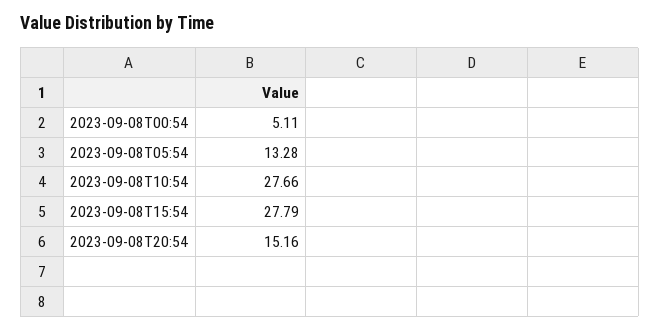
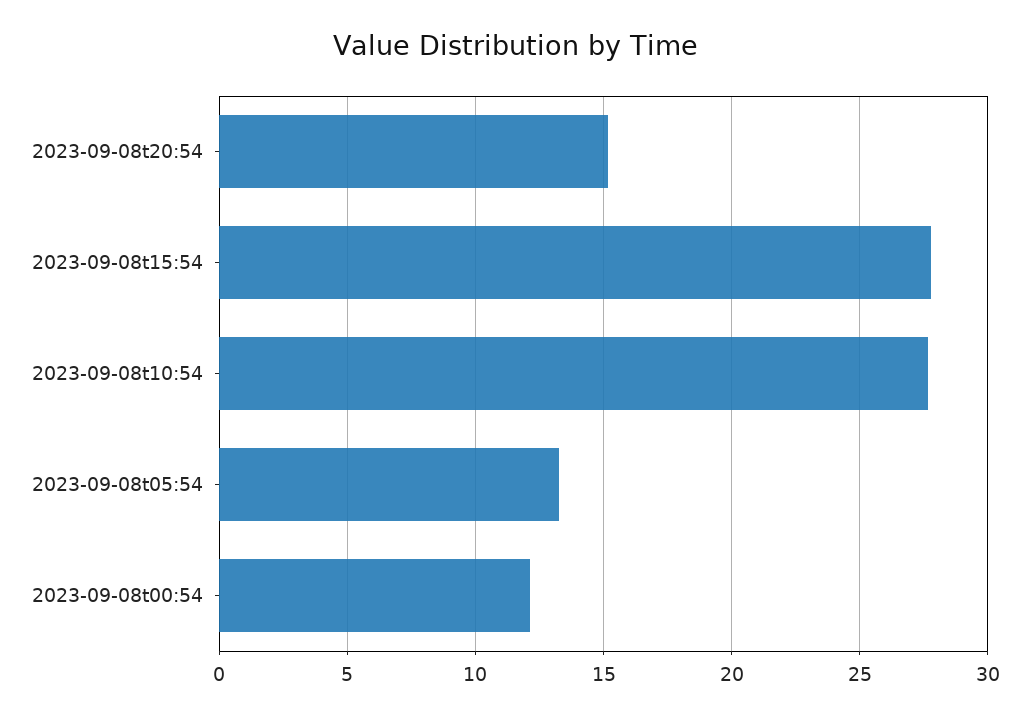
  {
-   "2023-09-08T00:54": 5.11,
+   "2023-09-08T00:54": 12,
    "2023-09-08T05:54": 13.28,
    "2023-09-08T10:54": 27.66,
    "2023-09-08T15:54": 27.79,
    "2023-09-08T20:54": 15.16
  }

